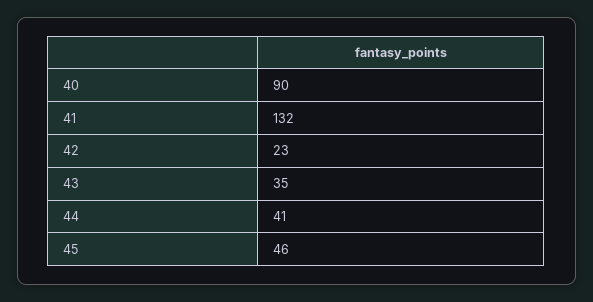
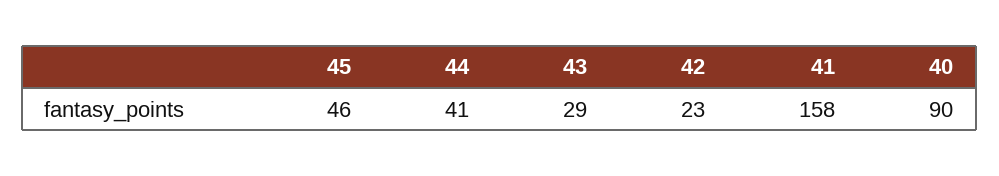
  {
    "40": 90,
-   "41": 132,
+   "41": 158,
    "42": 23,
-   "43": 35,
+   "43": 29,
    "44": 41,
    "45": 46
  }

